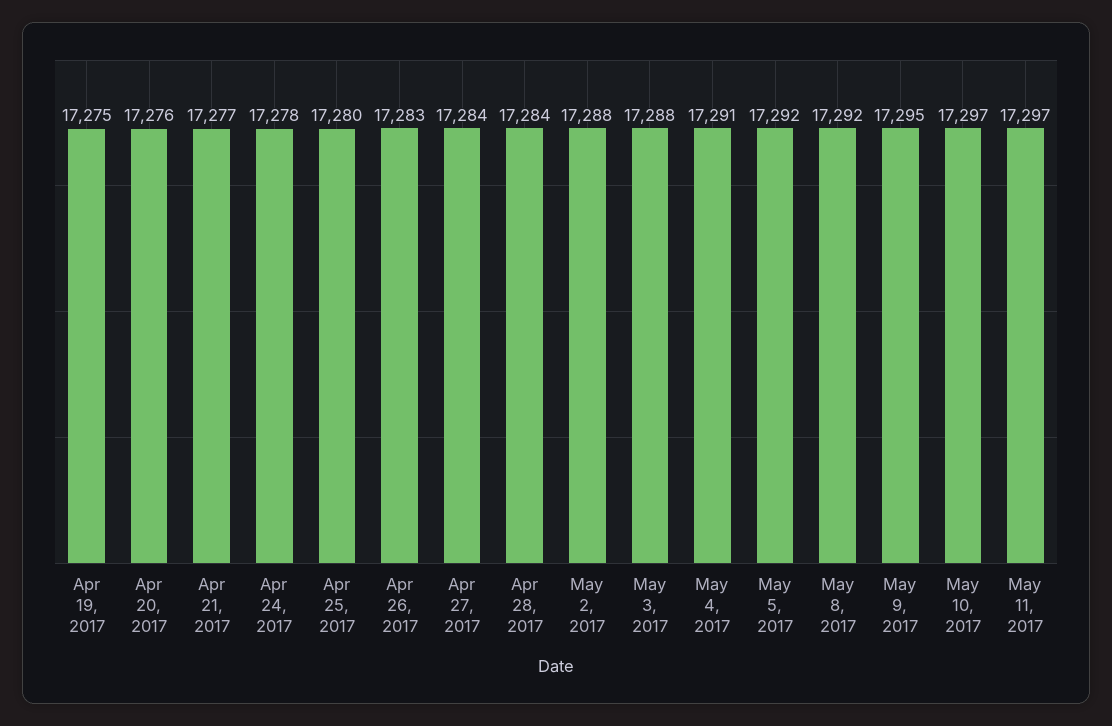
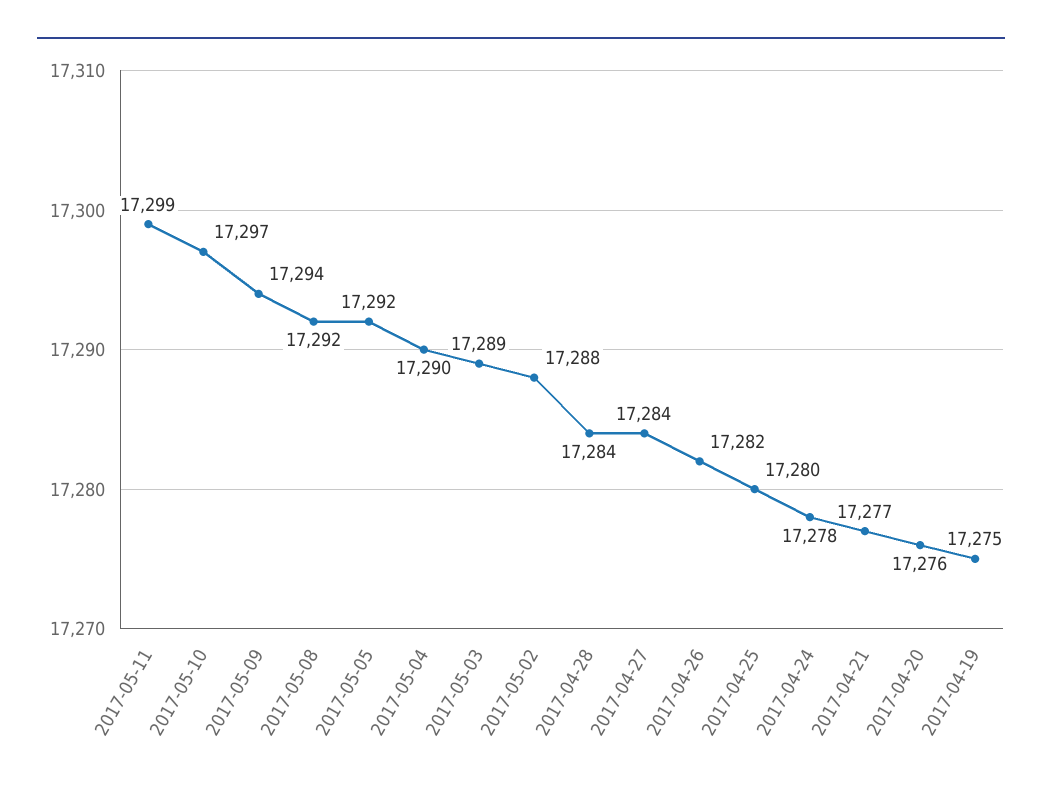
  {
    "Apr 19, 2017": 17275,
    "Apr 20, 2017": 17276,
    "Apr 21, 2017": 17277,
    "Apr 24, 2017": 17278,
    "Apr 25, 2017": 17280,
-   "Apr 26, 2017": 17283,
+   "Apr 26, 2017": 17282,
    "Apr 27, 2017": 17284,
    "Apr 28, 2017": 17284,
    "May 2, 2017": 17288,
-   "May 3, 2017": 17288,
+   "May 3, 2017": 17289,
-   "May 4, 2017": 17291,
+   "May 4, 2017": 17290,
    "May 5, 2017": 17292,
    "May 8, 2017": 17292,
-   "May 9, 2017": 17295,
+   "May 9, 2017": 17294,
    "May 10, 2017": 17297,
-   "May 11, 2017": 17297
+   "May 11, 2017": 17299
  }

